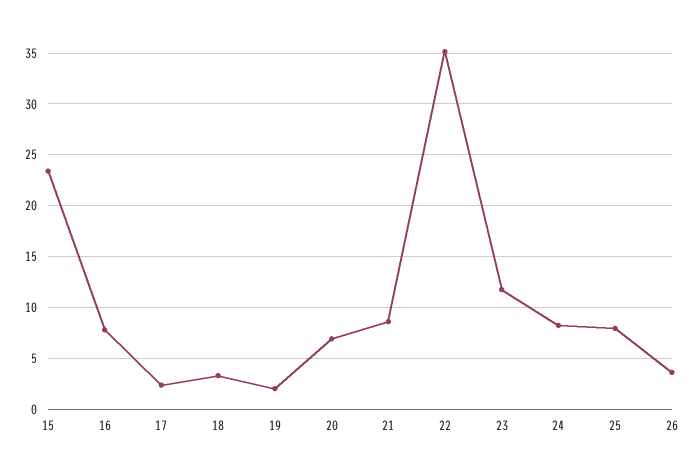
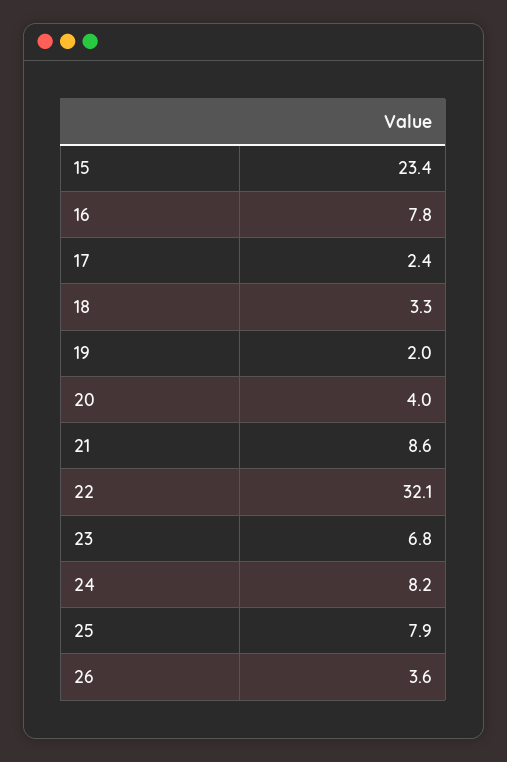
  {
    "15": 23.4,
    "16": 7.8,
    "17": 2.4,
    "18": 3.3,
    "19": 2,
-   "20": 7,
+   "20": 4,
    "21": 8.6,
-   "22": 35,
+   "22": 32.1,
-   "23": 12,
+   "23": 6.8,
    "24": 8.2,
    "25": 7.9,
    "26": 3.6
  }

